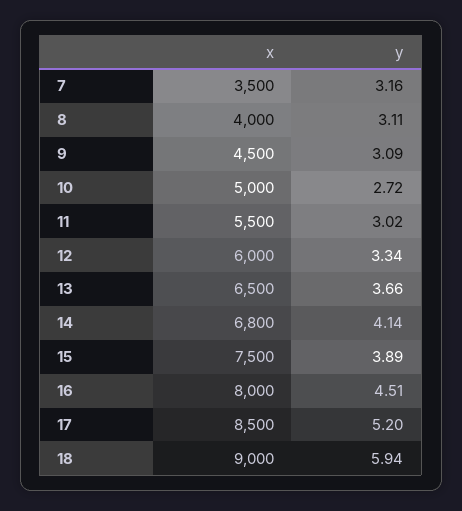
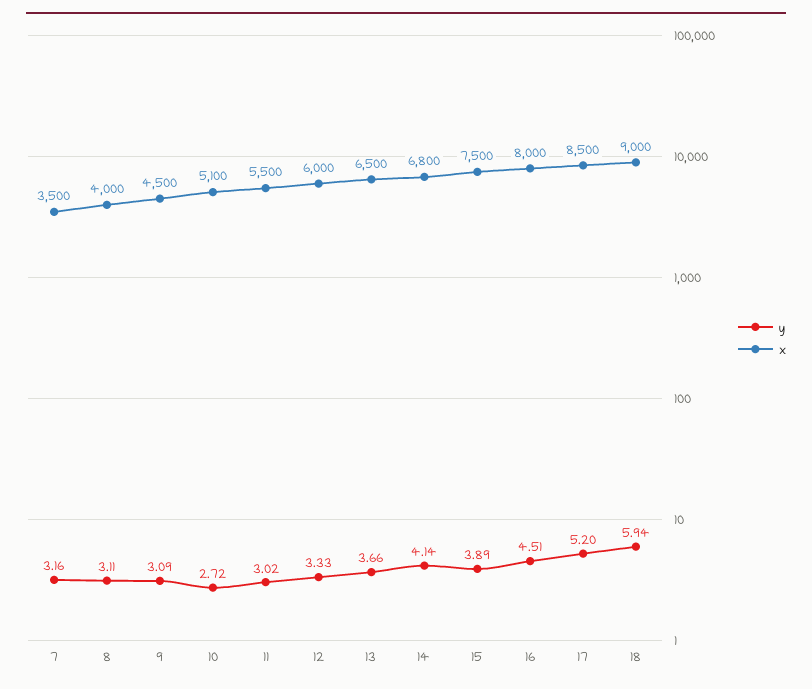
  {
    "x": {
      "7": 3500,
      "8": 4000,
      "9": 4500,
-     "10": 5000,
+     "10": 5100,
      "11": 5500,
      "12": 6000,
      "13": 6500,
      "14": 6800,
      "15": 7500,
      "16": 8000,
      "17": 8500,
      "18": 9000
    },
    "y": {
      "7": 3.16,
      "8": 3.11,
      "9": 3.09,
      "10": 2.72,
      "11": 3.02,
-     "12": 3.34,
+     "12": 3.33,
      "13": 3.66,
      "14": 4.14,
      "15": 3.89,
      "16": 4.51,
      "17": 5.2,
      "18": 5.94
    }
  }

